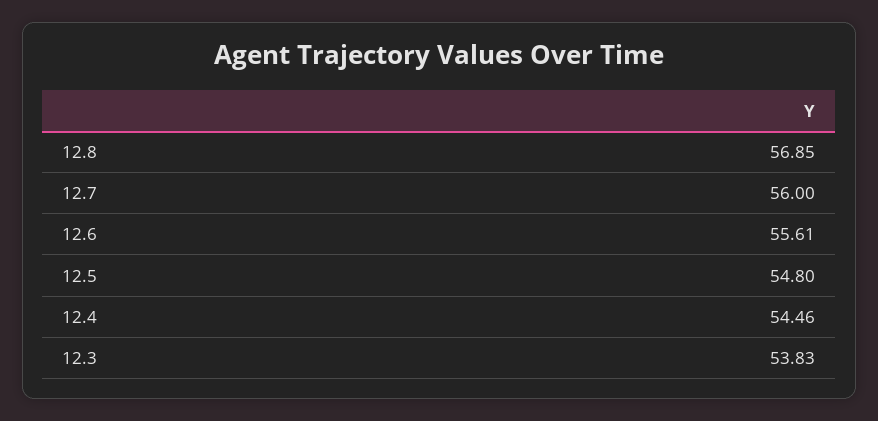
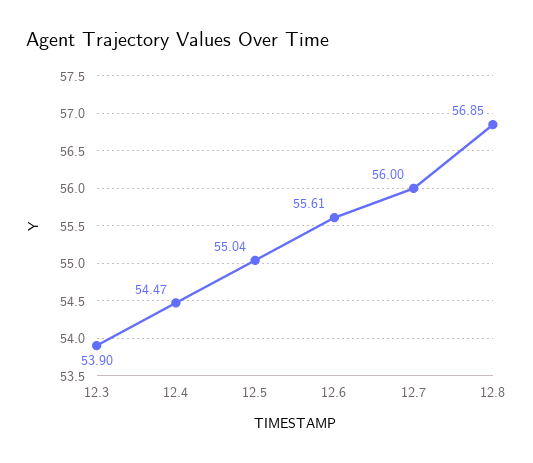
  {
    "12.8": 56.85,
    "12.7": 56,
    "12.6": 55.61,
-   "12.5": 54.8,
+   "12.5": 55.04,
-   "12.4": 54.46,
+   "12.4": 54.47,
-   "12.3": 53.83
+   "12.3": 53.9
  }

